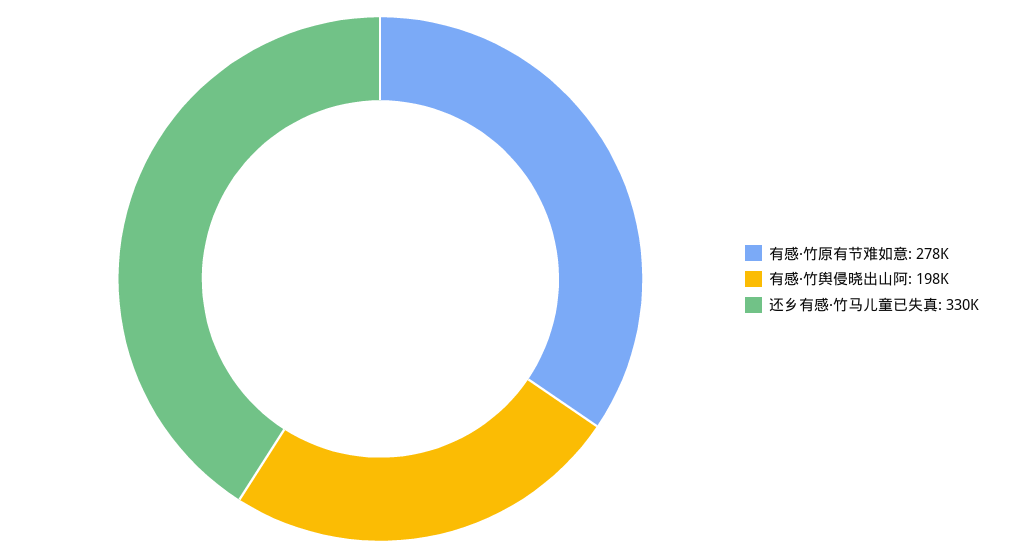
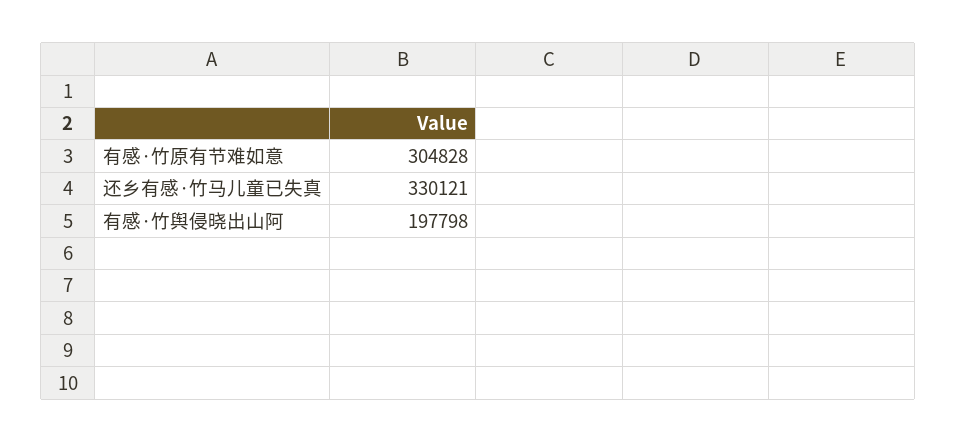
  {
-   "有感·竹原有节难如意": 278000,
+   "有感·竹原有节难如意": 304828,
    "有感·竹舆侵晓出山阿": 197798,
    "还乡有感·竹马儿童已失真": 330121
  }

